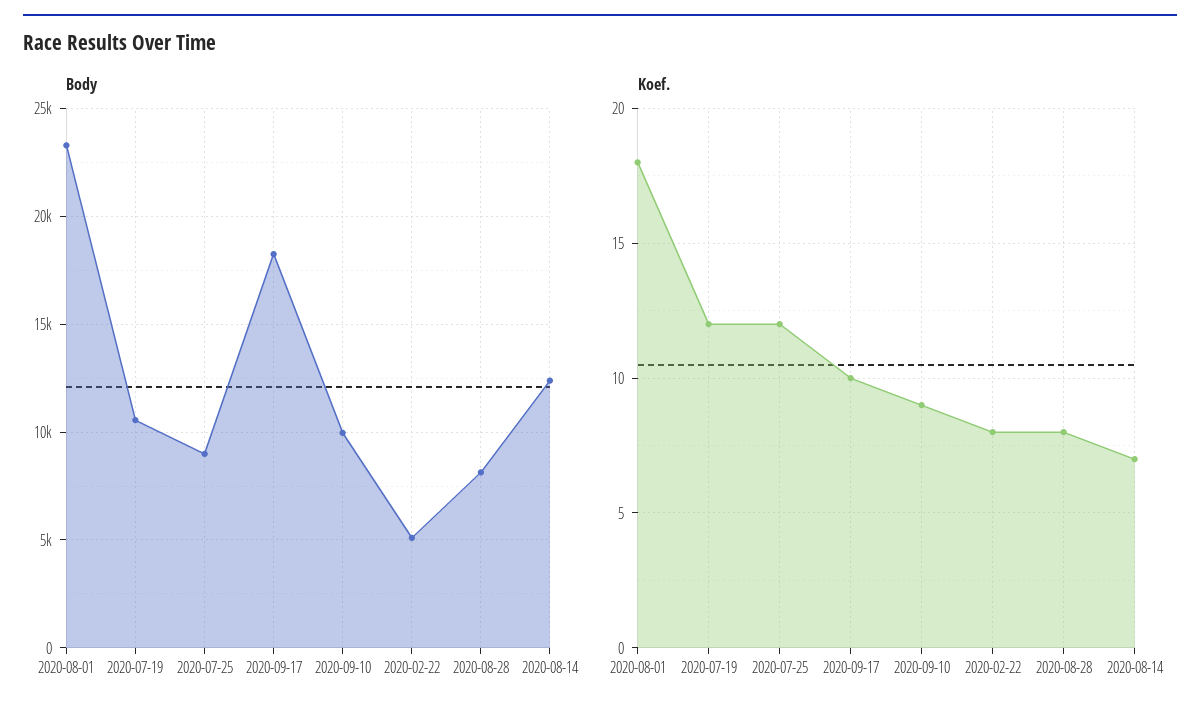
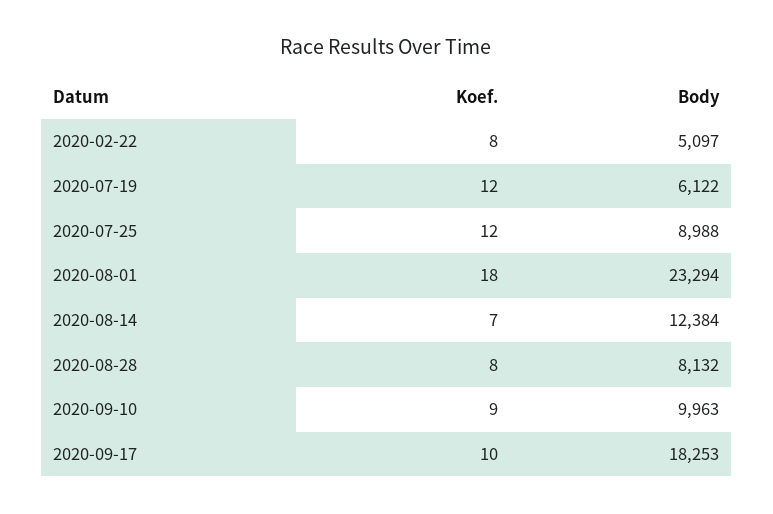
  {
    "Body": {
      "2020-08-01": 23294,
-     "2020-07-19": 10500,
+     "2020-07-19": 6122,
      "2020-07-25": 8988,
      "2020-09-17": 18253,
      "2020-09-10": 9963,
      "2020-02-22": 5097,
      "2020-08-28": 8132,
      "2020-08-14": 12384
    },
    "Koef.": {
      "2020-08-01": 18,
      "2020-07-19": 12,
      "2020-07-25": 12,
      "2020-09-17": 10,
      "2020-09-10": 9,
      "2020-02-22": 8,
      "2020-08-28": 8,
      "2020-08-14": 7
    }
  }

